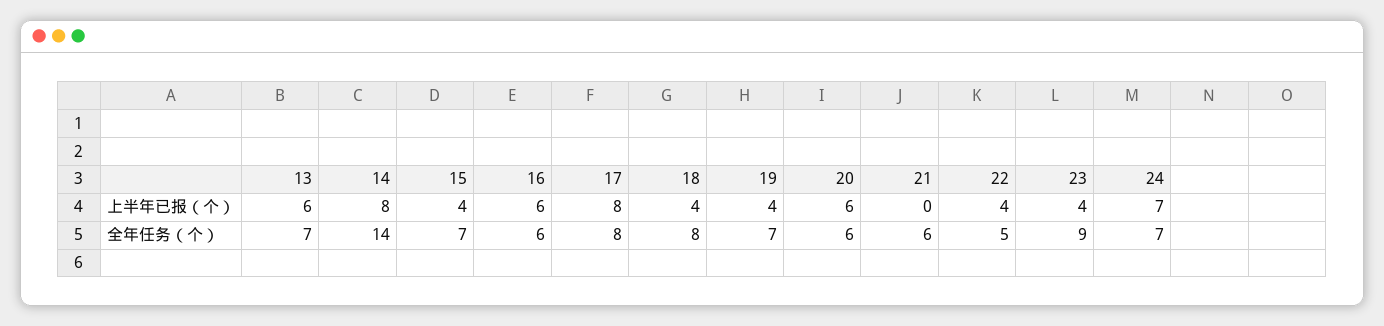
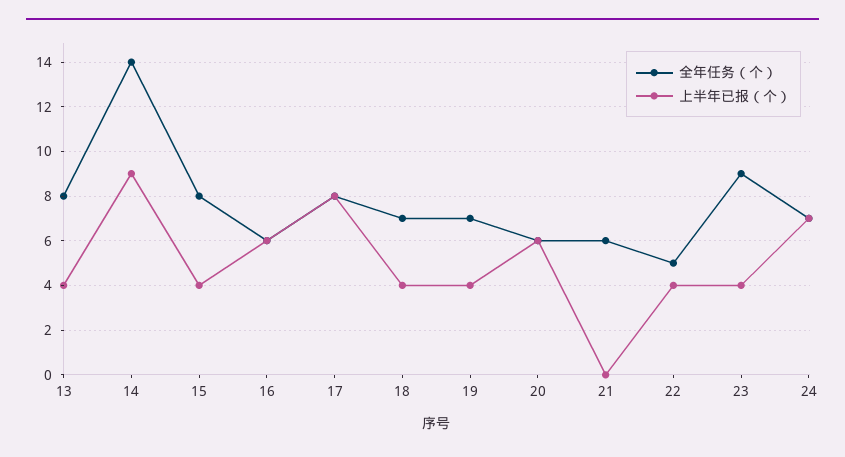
  {
    "上半年已报（个）": {
-     "13": 6,
+     "13": 4,
-     "14": 8,
+     "14": 9,
      "15": 4,
      "16": 6,
      "17": 8,
      "18": 4,
      "19": 4,
      "20": 6,
      "21": 0,
      "22": 4,
      "23": 4,
      "24": 7
    },
    "全年任务（个）": {
-     "13": 7,
+     "13": 8,
      "14": 14,
-     "15": 7,
+     "15": 8,
      "16": 6,
      "17": 8,
-     "18": 8,
+     "18": 7,
      "19": 7,
      "20": 6,
      "21": 6,
      "22": 5,
      "23": 9,
      "24": 7
    }
  }

